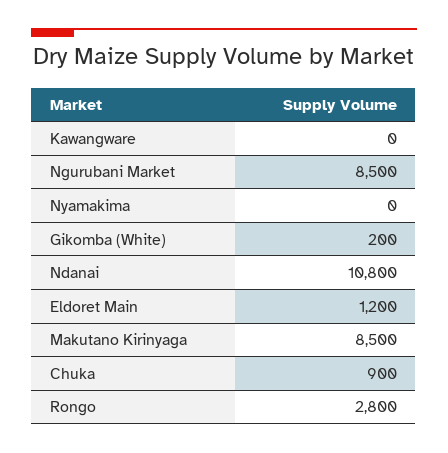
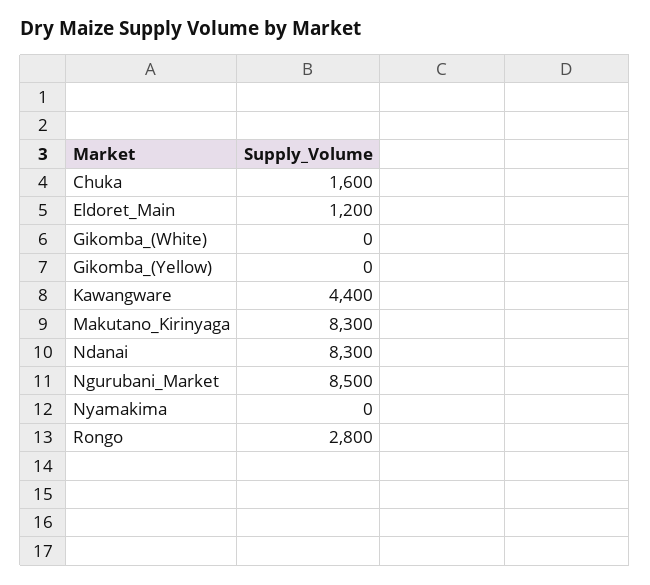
  {
-   "Kawangware": 0,
+   "Kawangware": 4400,
    "Ngurubani Market": 8500,
    "Nyamakima": 0,
-   "Gikomba (White)": 200,
+   "Gikomba (White)": 0,
-   "Ndanai": 10800,
+   "Ndanai": 8300,
    "Eldoret Main": 1200,
-   "Makutano Kirinyaga": 8500,
+   "Makutano Kirinyaga": 8300,
-   "Chuka": 900,
+   "Chuka": 1600,
-   "Rongo": 2800
+   "Rongo": 2800,
+   "Gikomba_(Yellow)": 0
  }

